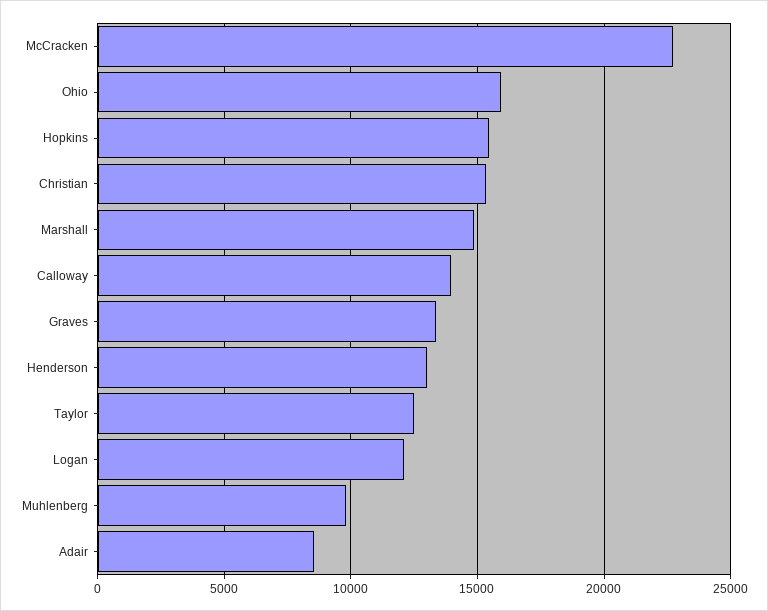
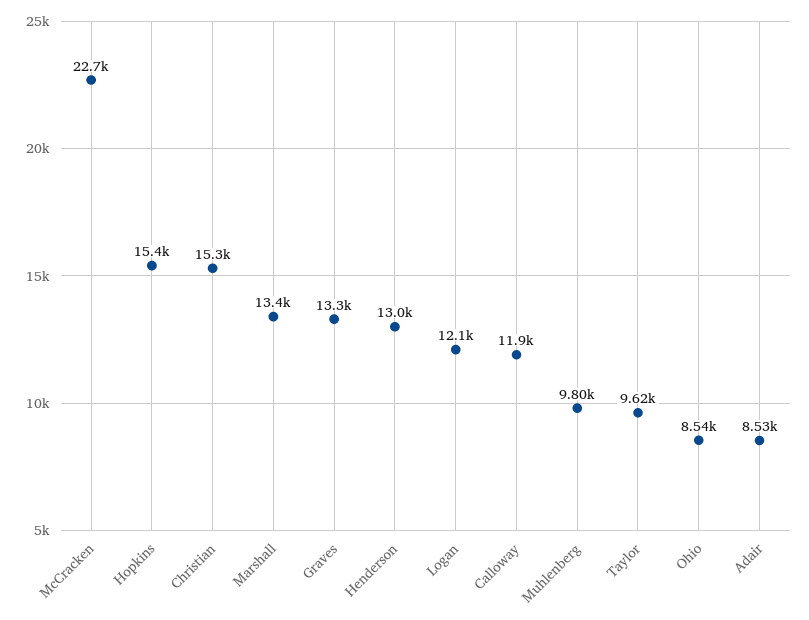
  {
    "McCracken": 22700,
-   "Ohio": 16000,
+   "Ohio": 8540,
    "Hopkins": 15400,
    "Christian": 15300,
-   "Marshall": 15000,
+   "Marshall": 13400,
-   "Calloway": 14000,
+   "Calloway": 11900,
    "Graves": 13300,
    "Henderson": 13000,
-   "Taylor": 12500,
+   "Taylor": 9620,
    "Logan": 12100,
    "Muhlenberg": 9800,
    "Adair": 8530
  }

